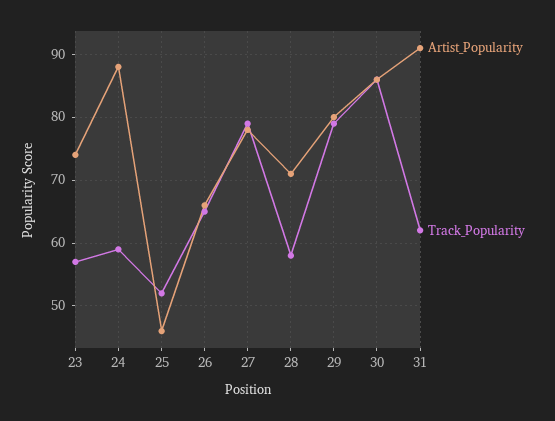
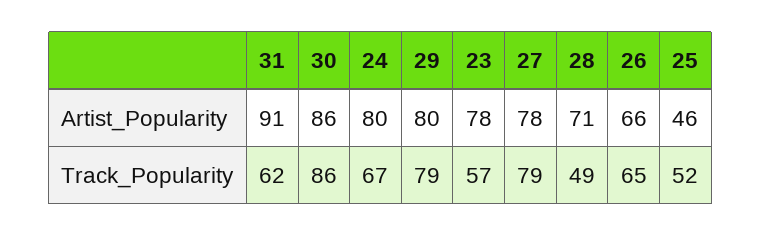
  {
    "Artist_Popularity": {
-     "23": 74,
+     "23": 78,
-     "24": 88,
+     "24": 80,
      "25": 46,
      "26": 66,
      "27": 78,
      "28": 71,
      "29": 80,
      "30": 86,
      "31": 91
    },
    "Track_Popularity": {
      "23": 57,
-     "24": 59,
+     "24": 67,
      "25": 52,
      "26": 65,
      "27": 79,
-     "28": 58,
+     "28": 49,
      "29": 79,
      "30": 86,
      "31": 62
    }
  }

